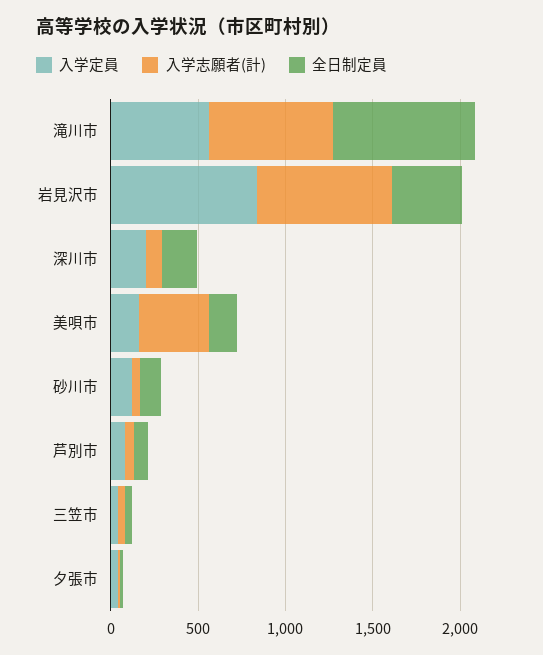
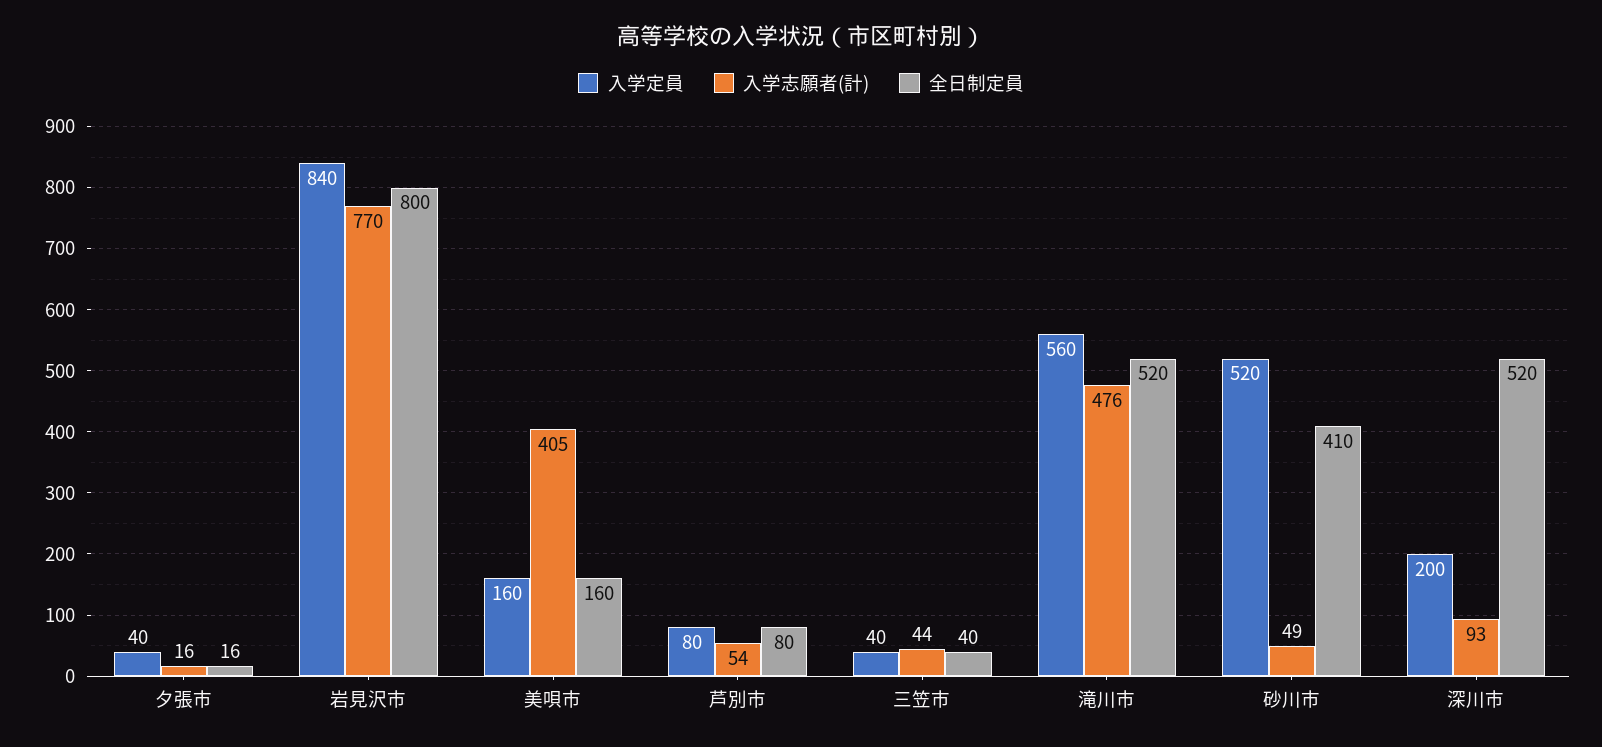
  {
    "入学定員": {
      "滝川市": 560,
      "岩見沢市": 840,
      "深川市": 200,
      "美唄市": 160,
-     "砂川市": 100,
+     "砂川市": 520,
      "芦別市": 80,
      "三笠市": 40,
      "夕張市": 40
    },
    "入学志願者(計)": {
-     "滝川市": 700,
+     "滝川市": 476,
      "岩見沢市": 770,
      "深川市": 93,
      "美唄市": 405,
      "砂川市": 49,
      "芦別市": 54,
      "三笠市": 44,
      "夕張市": 16
    },
    "全日制定員": {
-     "滝川市": 800,
+     "滝川市": 520,
-     "岩見沢市": 400,
+     "岩見沢市": 800,
-     "深川市": 200,
+     "深川市": 520,
      "美唄市": 160,
-     "砂川市": 100,
+     "砂川市": 410,
      "芦別市": 80,
      "三笠市": 40,
      "夕張市": 16
    }
  }

